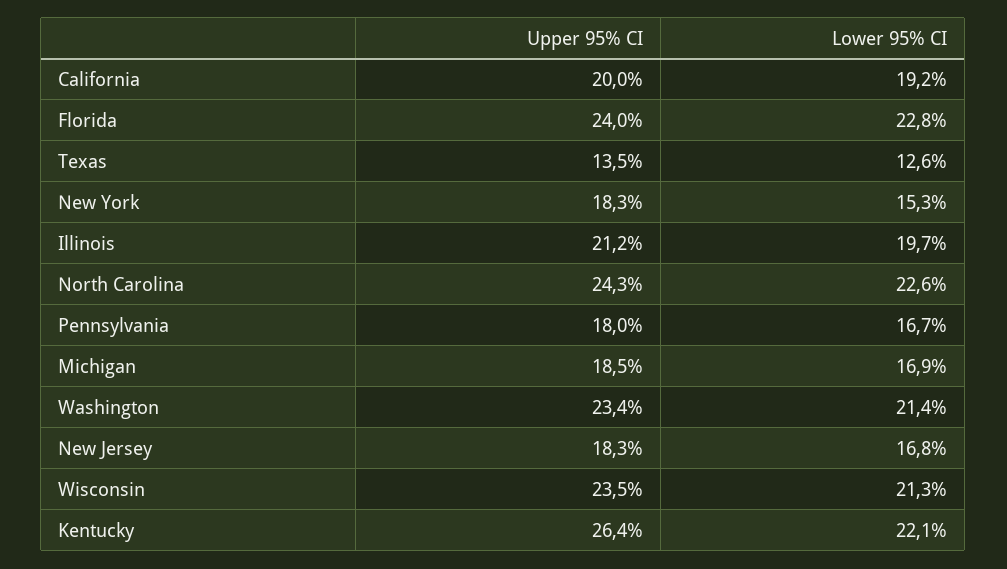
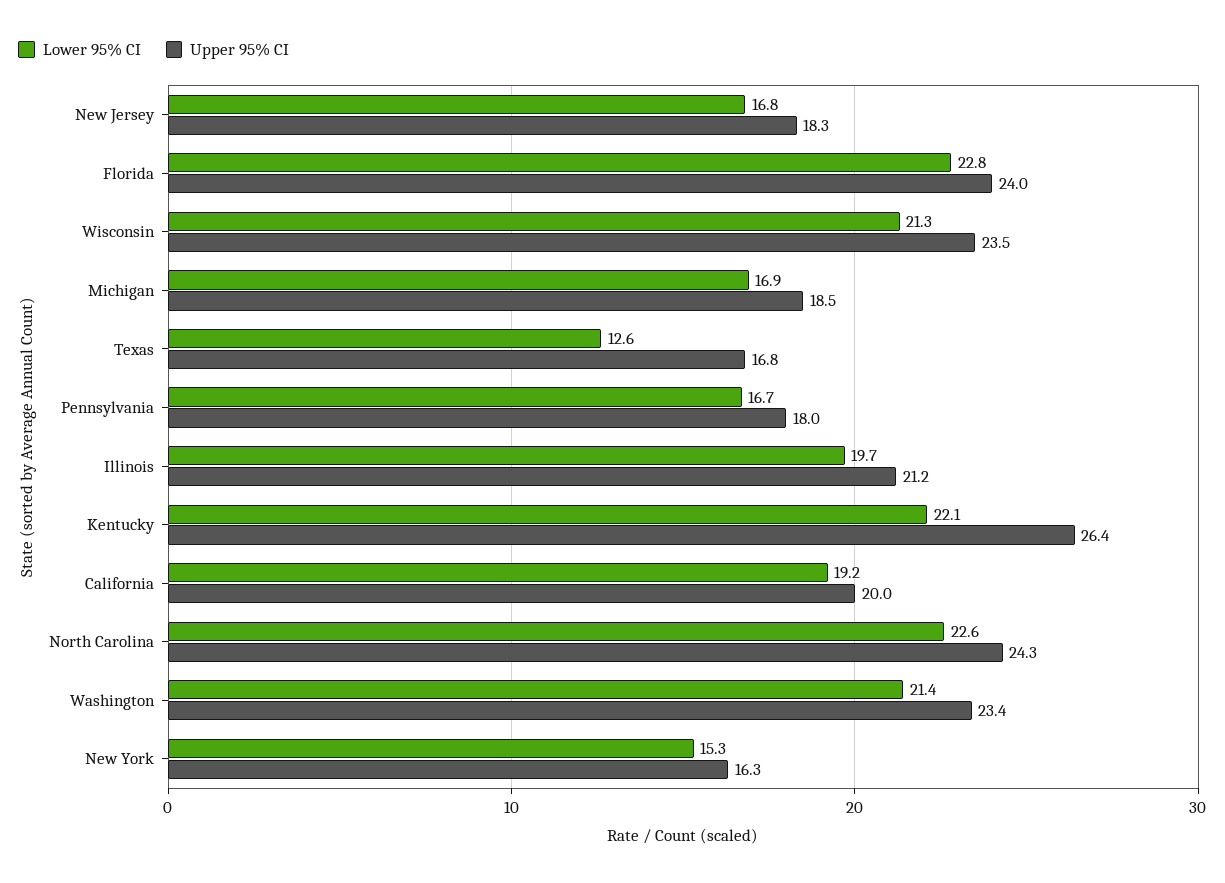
  {
    "Upper 95% CI": {
      "California": 20,
      "Florida": 24,
-     "Texas": 13.5,
+     "Texas": 16.8,
-     "New York": 18.3,
+     "New York": 16.3,
      "Illinois": 21.2,
      "North Carolina": 24.3,
      "Pennsylvania": 18,
      "Michigan": 18.5,
      "Washington": 23.4,
      "New Jersey": 18.3,
      "Wisconsin": 23.5,
      "Kentucky": 26.4
    },
    "Lower 95% CI": {
      "California": 19.2,
      "Florida": 22.8,
      "Texas": 12.6,
      "New York": 15.3,
      "Illinois": 19.7,
      "North Carolina": 22.6,
      "Pennsylvania": 16.7,
      "Michigan": 16.9,
      "Washington": 21.4,
      "New Jersey": 16.8,
      "Wisconsin": 21.3,
      "Kentucky": 22.1
    }
  }

